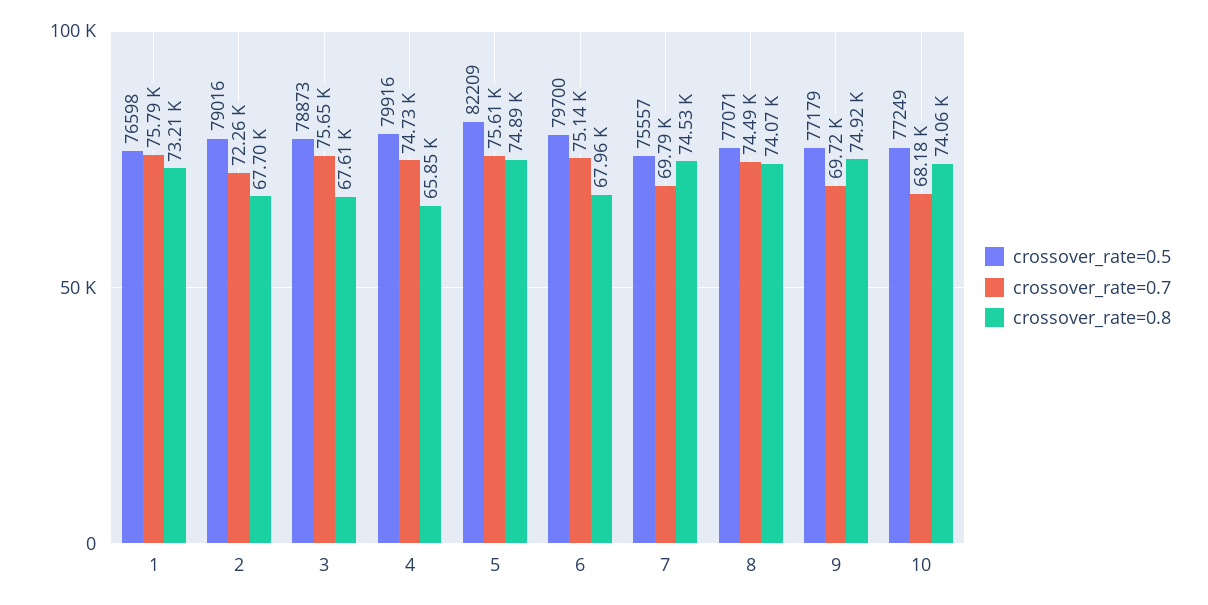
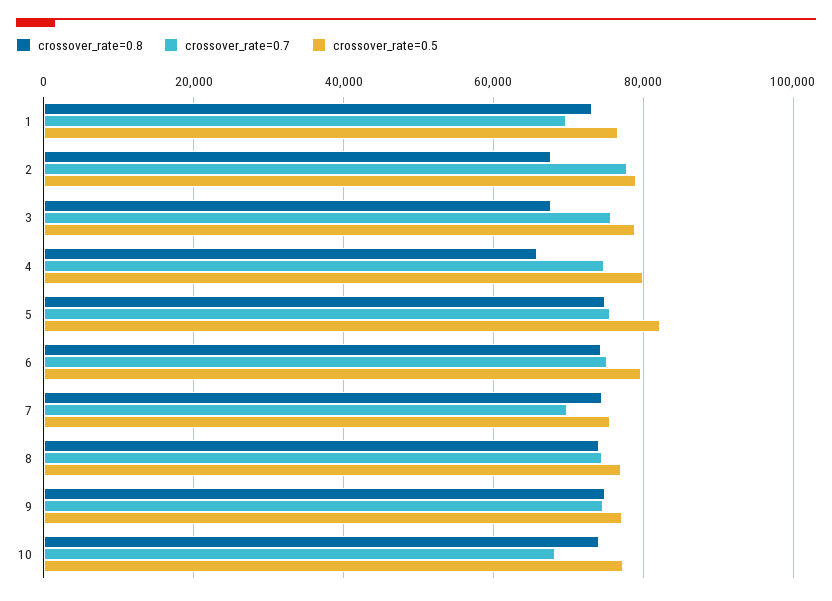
  {
    "crossover_rate=0.5": {
      "1": 76598,
      "2": 79016,
      "3": 78873,
      "4": 79916,
      "5": 82209,
      "6": 79700,
      "7": 75557,
      "8": 77071,
      "9": 77179,
      "10": 77249
    },
    "crossover_rate=0.7": {
-     "1": 75790,
+     "1": 70000,
-     "2": 72260,
+     "2": 78000,
      "3": 75650,
      "4": 74730,
      "5": 75610,
      "6": 75140,
      "7": 69790,
      "8": 74490,
-     "9": 69720,
+     "9": 74000,
      "10": 68180
    },
    "crossover_rate=0.8": {
      "1": 73210,
      "2": 67700,
      "3": 67610,
      "4": 65850,
      "5": 74890,
-     "6": 67960,
+     "6": 74000,
      "7": 74530,
      "8": 74070,
      "9": 74920,
      "10": 74060
    }
  }

